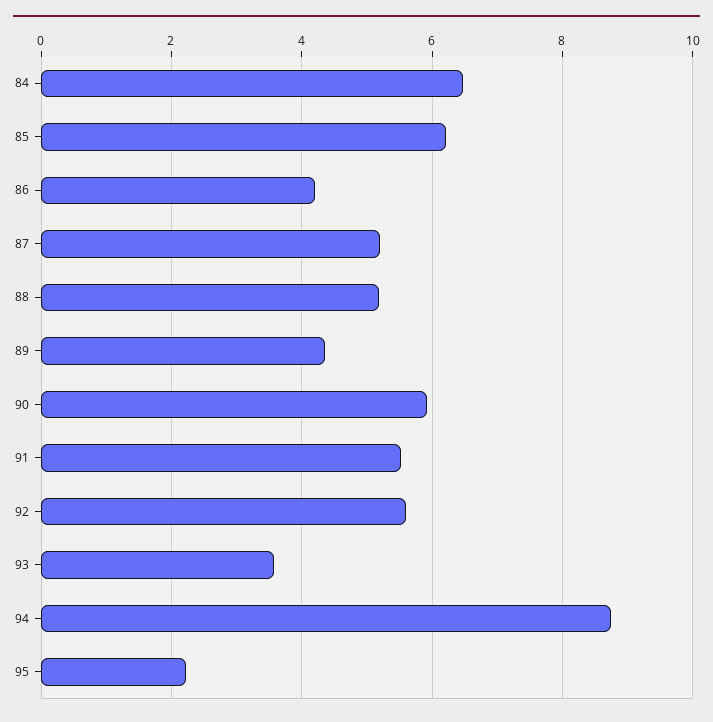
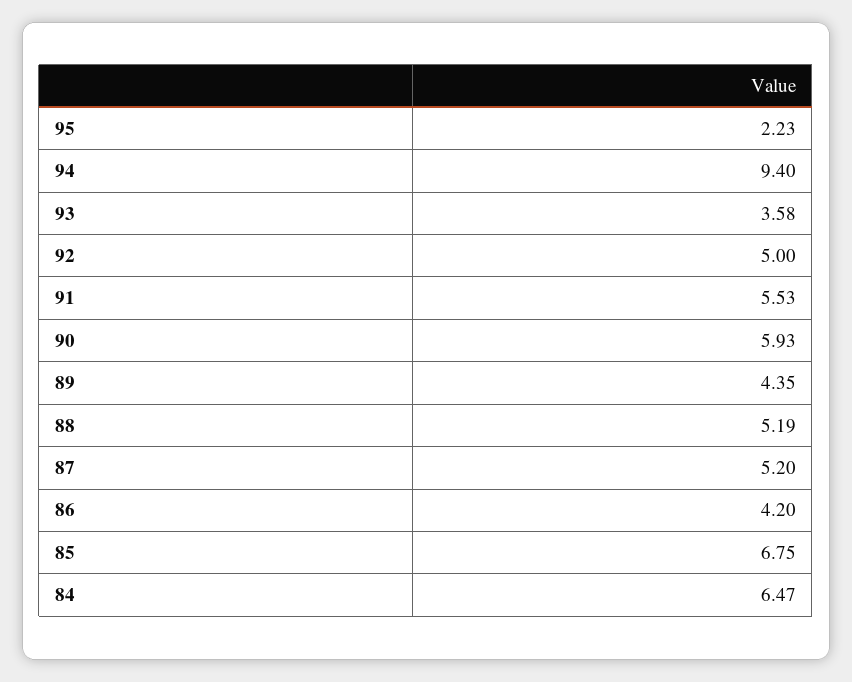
  {
    "84": 6.47,
-   "85": 6.2,
+   "85": 6.75,
    "86": 4.2,
    "87": 5.2,
    "88": 5.19,
    "89": 4.35,
    "90": 5.93,
    "91": 5.53,
-   "92": 5.6,
+   "92": 5,
    "93": 3.58,
-   "94": 8.8,
+   "94": 9.4,
    "95": 2.23
  }

